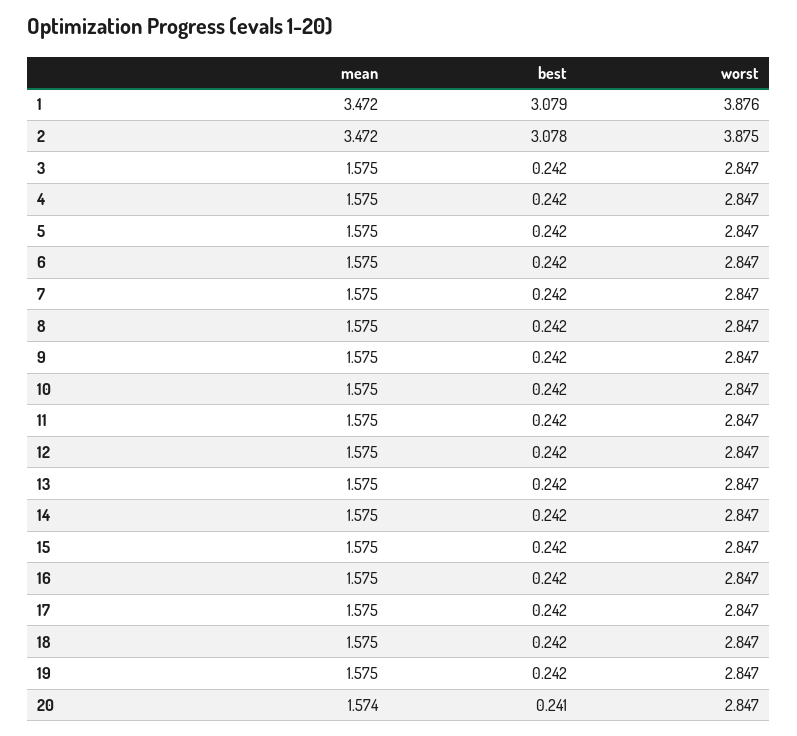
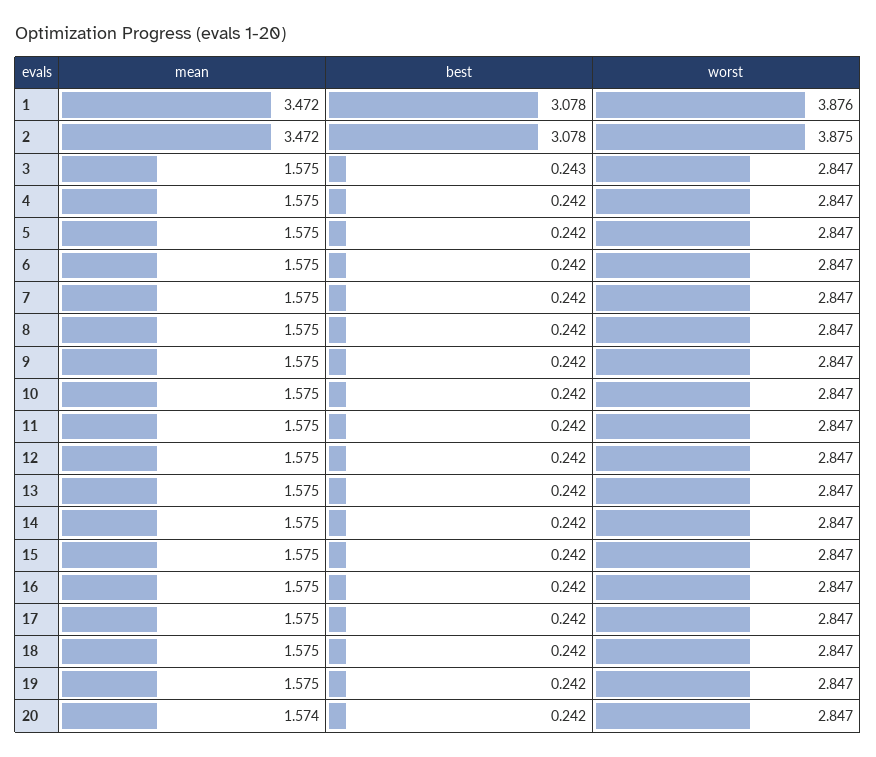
  {
    "mean": {
      "1": 3.472,
      "2": 3.472,
      "3": 1.575,
      "4": 1.575,
      "5": 1.575,
      "6": 1.575,
      "7": 1.575,
      "8": 1.575,
      "9": 1.575,
      "10": 1.575,
      "11": 1.575,
      "12": 1.575,
      "13": 1.575,
      "14": 1.575,
      "15": 1.575,
      "16": 1.575,
      "17": 1.575,
      "18": 1.575,
      "19": 1.575,
      "20": 1.574
    },
    "best": {
-     "1": 3.079,
+     "1": 3.078,
      "2": 3.078,
-     "3": 0.242,
+     "3": 0.243,
      "4": 0.242,
      "5": 0.242,
      "6": 0.242,
      "7": 0.242,
      "8": 0.242,
      "9": 0.242,
      "10": 0.242,
      "11": 0.242,
      "12": 0.242,
      "13": 0.242,
      "14": 0.242,
      "15": 0.242,
      "16": 0.242,
      "17": 0.242,
      "18": 0.242,
      "19": 0.242,
-     "20": 0.241
+     "20": 0.242
    },
    "worst": {
      "1": 3.876,
      "2": 3.875,
      "3": 2.847,
      "4": 2.847,
      "5": 2.847,
      "6": 2.847,
      "7": 2.847,
      "8": 2.847,
      "9": 2.847,
      "10": 2.847,
      "11": 2.847,
      "12": 2.847,
      "13": 2.847,
      "14": 2.847,
      "15": 2.847,
      "16": 2.847,
      "17": 2.847,
      "18": 2.847,
      "19": 2.847,
      "20": 2.847
    }
  }

